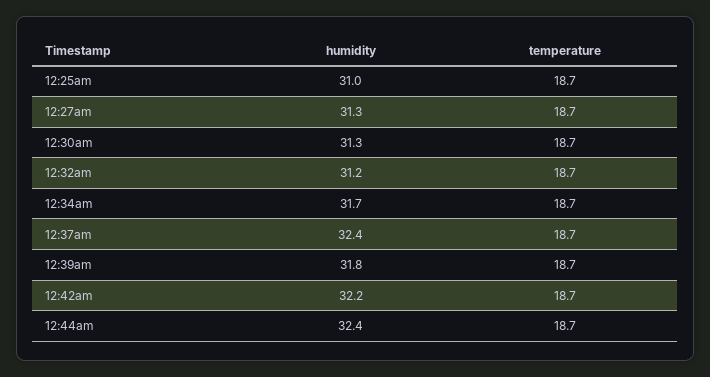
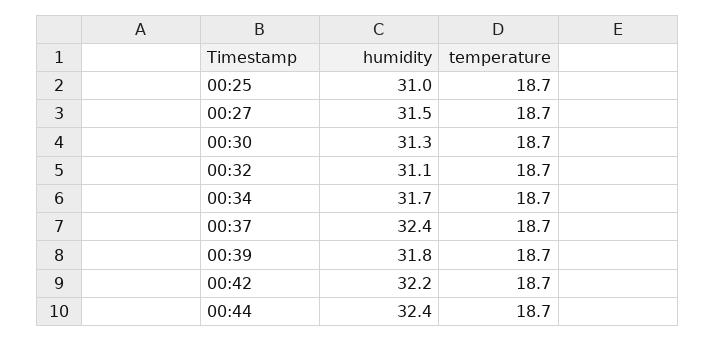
  {
    "humidity": {
      "12:25am": 31,
-     "12:27am": 31.3,
+     "12:27am": 31.5,
      "12:30am": 31.3,
-     "12:32am": 31.2,
+     "12:32am": 31.1,
      "12:34am": 31.7,
      "12:37am": 32.4,
      "12:39am": 31.8,
      "12:42am": 32.2,
      "12:44am": 32.4
    },
    "temperature": {
      "12:25am": 18.7,
      "12:27am": 18.7,
      "12:30am": 18.7,
      "12:32am": 18.7,
      "12:34am": 18.7,
      "12:37am": 18.7,
      "12:39am": 18.7,
      "12:42am": 18.7,
      "12:44am": 18.7
    }
  }

